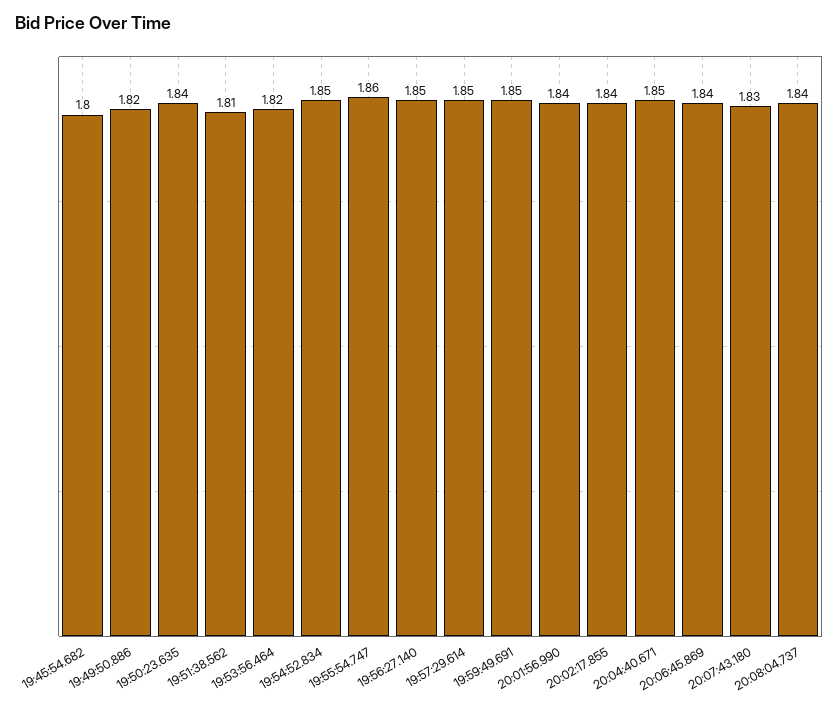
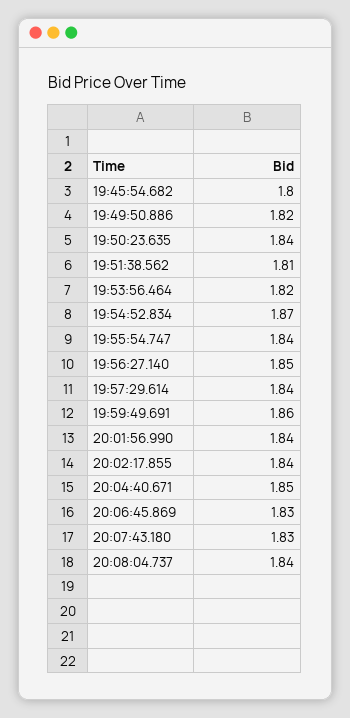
  {
    "19:45:54.682": 1.8,
    "19:49:50.886": 1.82,
    "19:50:23.635": 1.84,
    "19:51:38.562": 1.81,
    "19:53:56.464": 1.82,
-   "19:54:52.834": 1.85,
+   "19:54:52.834": 1.87,
-   "19:55:54.747": 1.86,
+   "19:55:54.747": 1.84,
    "19:56:27.140": 1.85,
-   "19:57:29.614": 1.85,
+   "19:57:29.614": 1.84,
-   "19:59:49.691": 1.85,
+   "19:59:49.691": 1.86,
    "20:01:56.990": 1.84,
    "20:02:17.855": 1.84,
    "20:04:40.671": 1.85,
-   "20:06:45.869": 1.84,
+   "20:06:45.869": 1.83,
    "20:07:43.180": 1.83,
    "20:08:04.737": 1.84
  }

